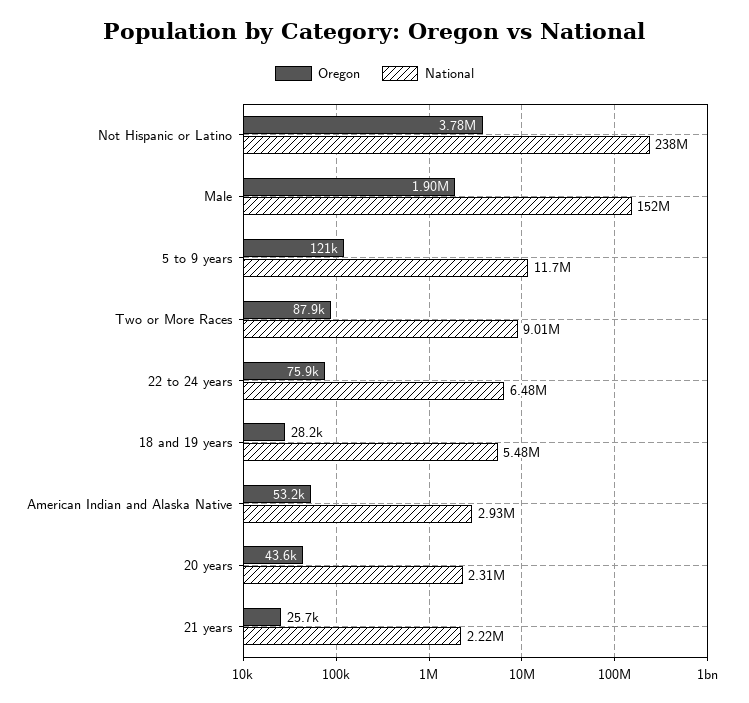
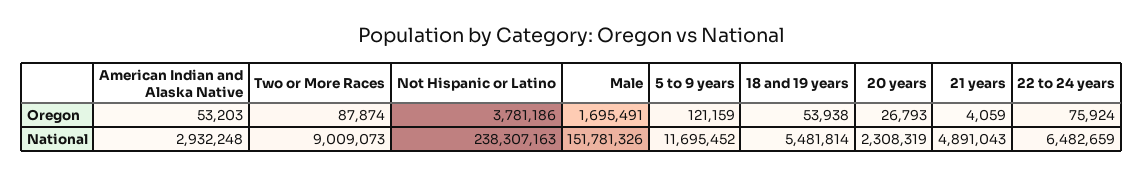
  {
    "Oregon": {
      "Not Hispanic or Latino": 3781186,
-     "Male": 1900000,
+     "Male": 1695491,
      "5 to 9 years": 121159,
      "Two or More Races": 87874,
      "22 to 24 years": 75924,
-     "18 and 19 years": 28200,
+     "18 and 19 years": 53938,
      "American Indian and Alaska Native": 53203,
-     "20 years": 43600,
+     "20 years": 26793,
-     "21 years": 25700
+     "21 years": 4059
    },
    "National": {
      "Not Hispanic or Latino": 238307163,
      "Male": 151781326,
      "5 to 9 years": 11695452,
      "Two or More Races": 9009073,
      "22 to 24 years": 6482659,
      "18 and 19 years": 5481814,
      "American Indian and Alaska Native": 2932248,
      "20 years": 2308319,
-     "21 years": 2220000
+     "21 years": 4891043
    }
  }

